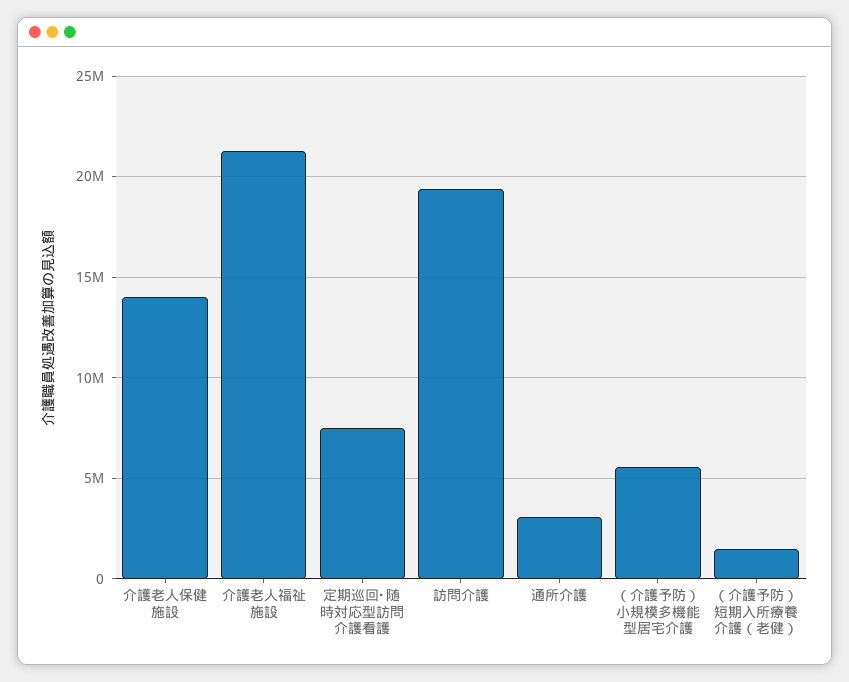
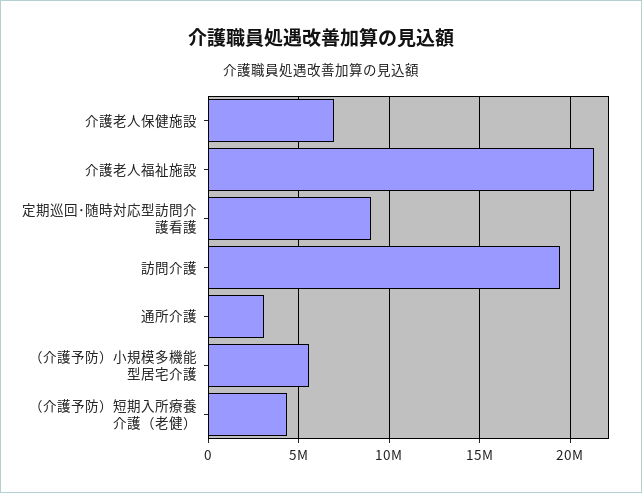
  {
-   "介護老人保健施設": 14000000,
+   "介護老人保健施設": 7000000,
    "介護老人福祉施設": 21500000,
-   "定期巡回･随時対応型訪問介護看護": 7500000,
+   "定期巡回･随時対応型訪問介護看護": 9000000,
    "訪問介護": 19500000,
    "通所介護": 3000000,
    "（介護予防）小規模多機能型居宅介護": 5500000,
-   "（介護予防）短期入所療養介護（老健）": 1500000
+   "（介護予防）短期入所療養介護（老健）": 4500000
  }

